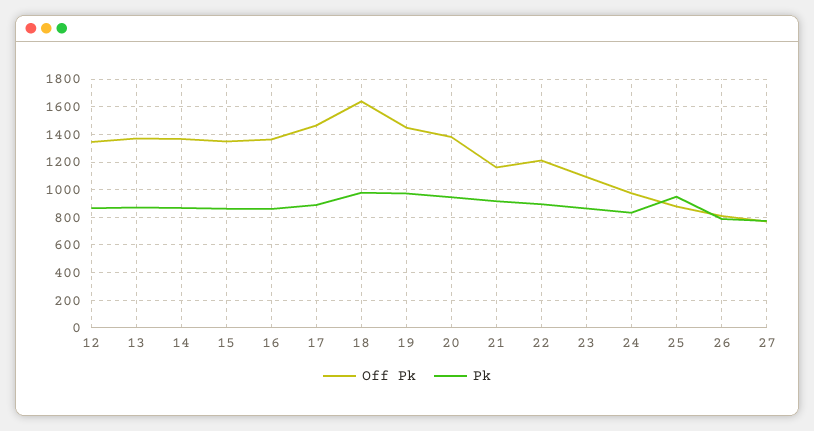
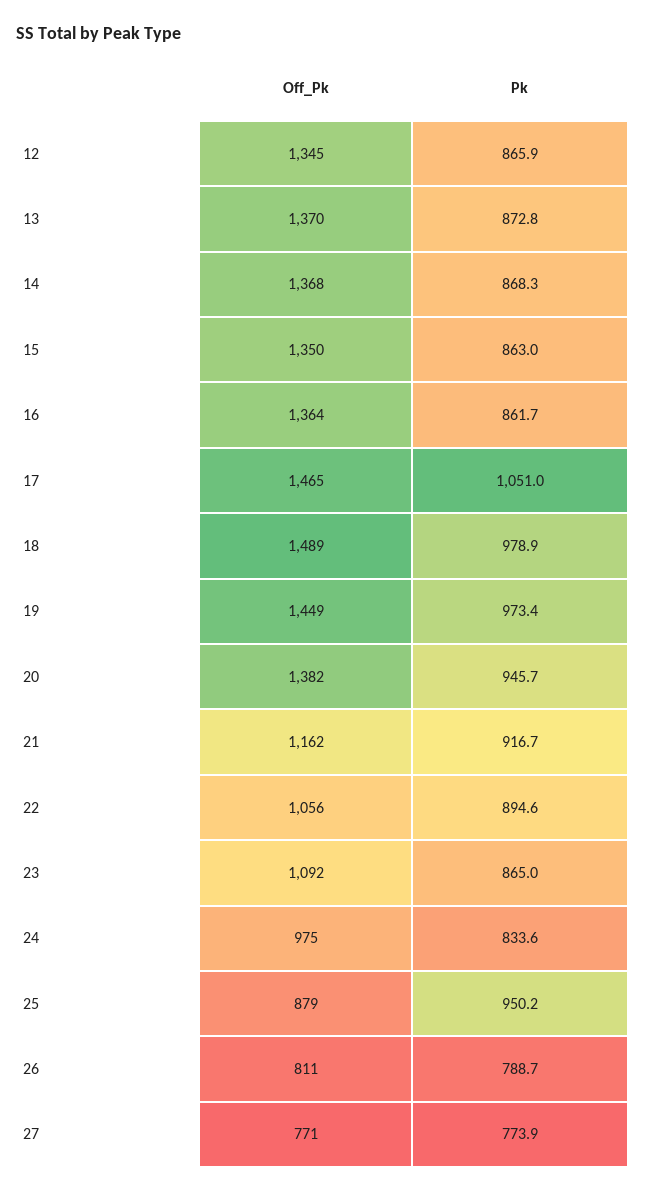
  {
    "Off Pk": {
      "12": 1345,
      "13": 1370,
      "14": 1368,
      "15": 1350,
      "16": 1364,
      "17": 1465,
-     "18": 1650,
+     "18": 1489,
      "19": 1449,
      "20": 1382,
      "21": 1162,
-     "22": 1200,
+     "22": 1056,
      "23": 1092,
      "24": 975,
      "25": 879,
      "26": 811,
      "27": 771
    },
    "Pk": {
      "12": 865.9,
      "13": 872.8,
      "14": 868.3,
      "15": 863,
      "16": 861.7,
-     "17": 900,
+     "17": 1051,
      "18": 978.9,
      "19": 973.4,
      "20": 945.7,
      "21": 916.7,
      "22": 894.6,
      "23": 865,
      "24": 833.6,
      "25": 950.2,
      "26": 788.7,
      "27": 773.9
    }
  }

